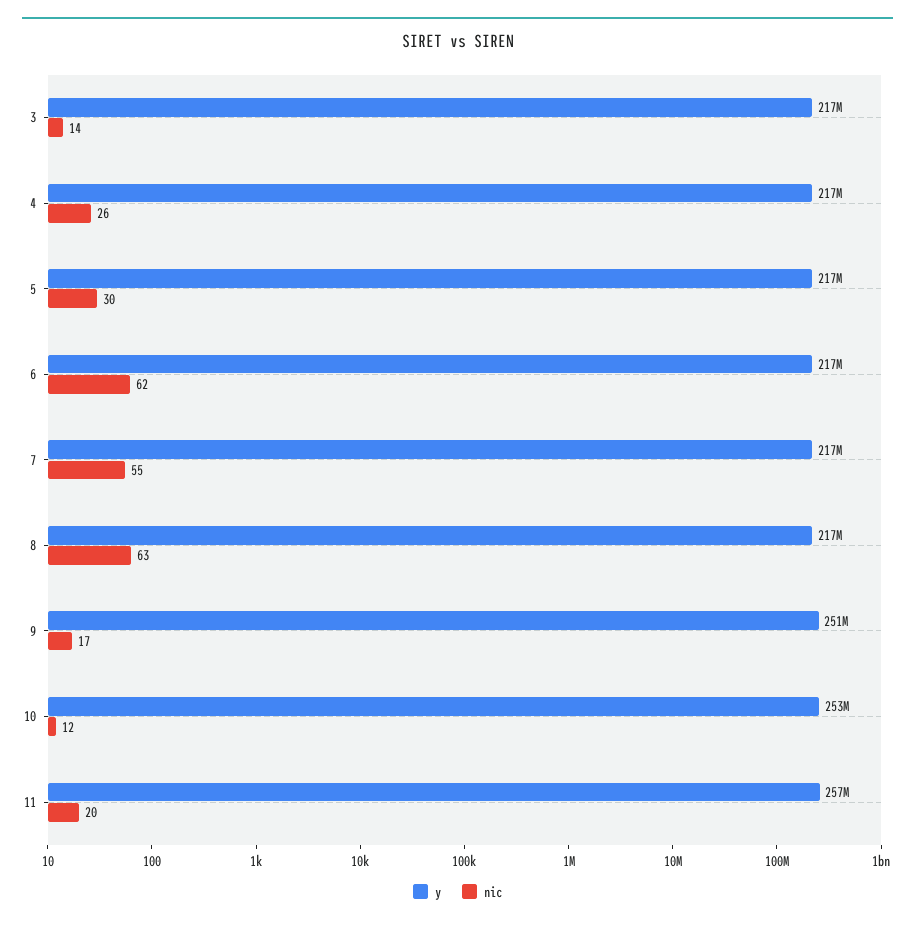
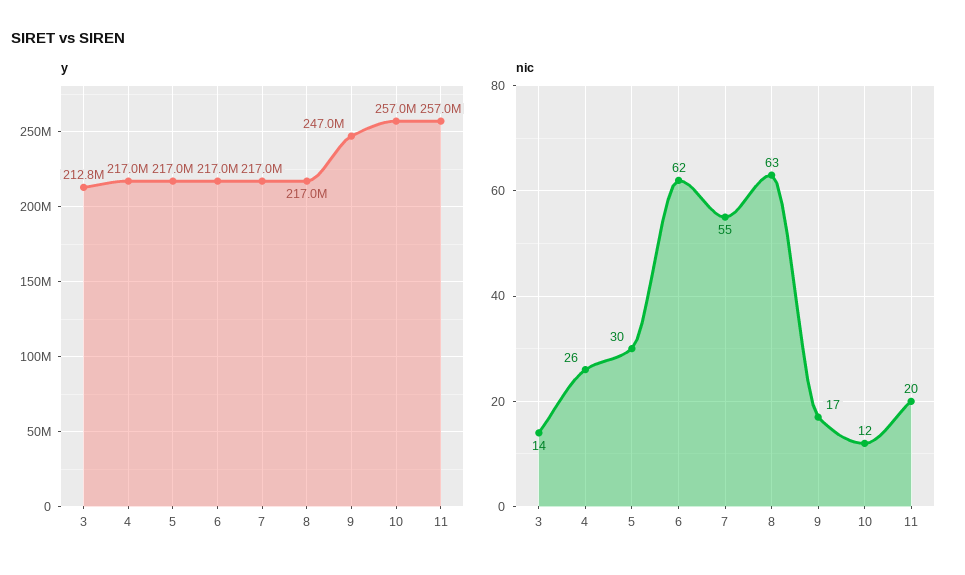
  {
    "y": {
-     "3": 217000000,
+     "3": 212800000,
      "4": 217000000,
      "5": 217000000,
      "6": 217000000,
      "7": 217000000,
      "8": 217000000,
-     "9": 251000000,
+     "9": 247000000,
-     "10": 253000000,
+     "10": 257000000,
      "11": 257000000
    },
    "nic": {
      "3": 14,
      "4": 26,
      "5": 30,
      "6": 62,
      "7": 55,
      "8": 63,
      "9": 17,
      "10": 12,
      "11": 20
    }
  }

